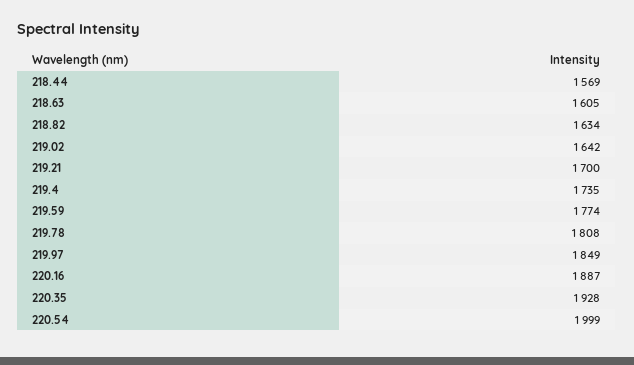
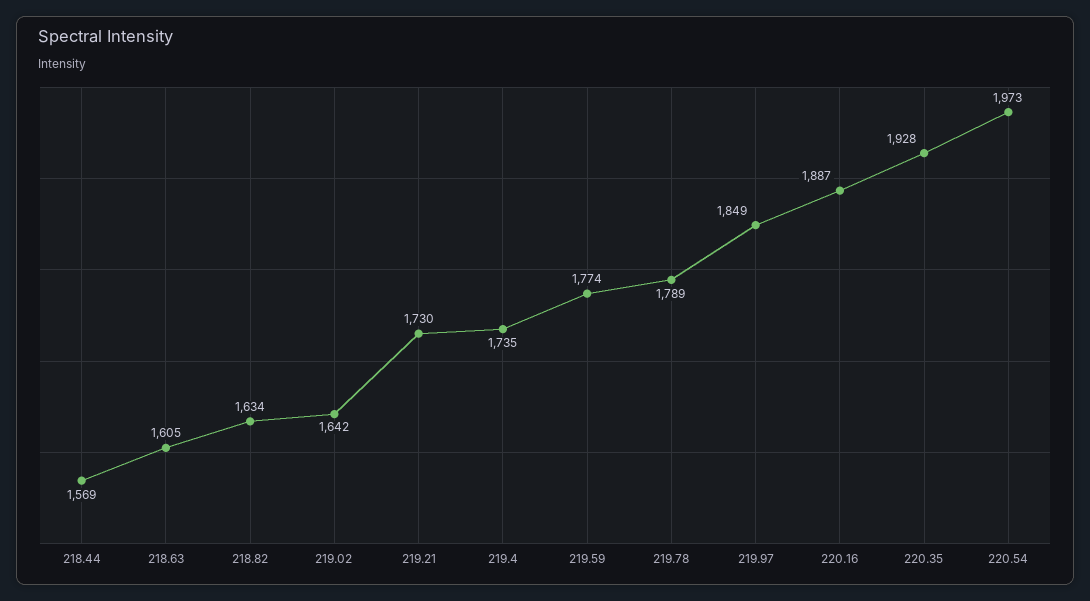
  {
    "218.44": 1569,
    "218.63": 1605,
    "218.82": 1634,
    "219.02": 1642,
-   "219.21": 1700,
+   "219.21": 1730,
    "219.4": 1735,
    "219.59": 1774,
-   "219.78": 1808,
+   "219.78": 1789,
    "219.97": 1849,
    "220.16": 1887,
    "220.35": 1928,
-   "220.54": 1999
+   "220.54": 1973
  }

